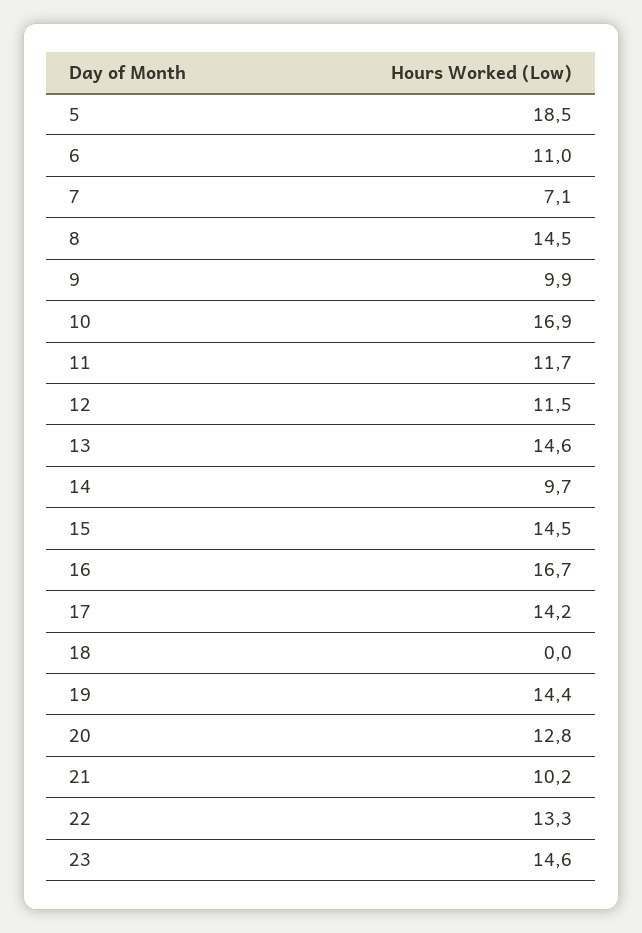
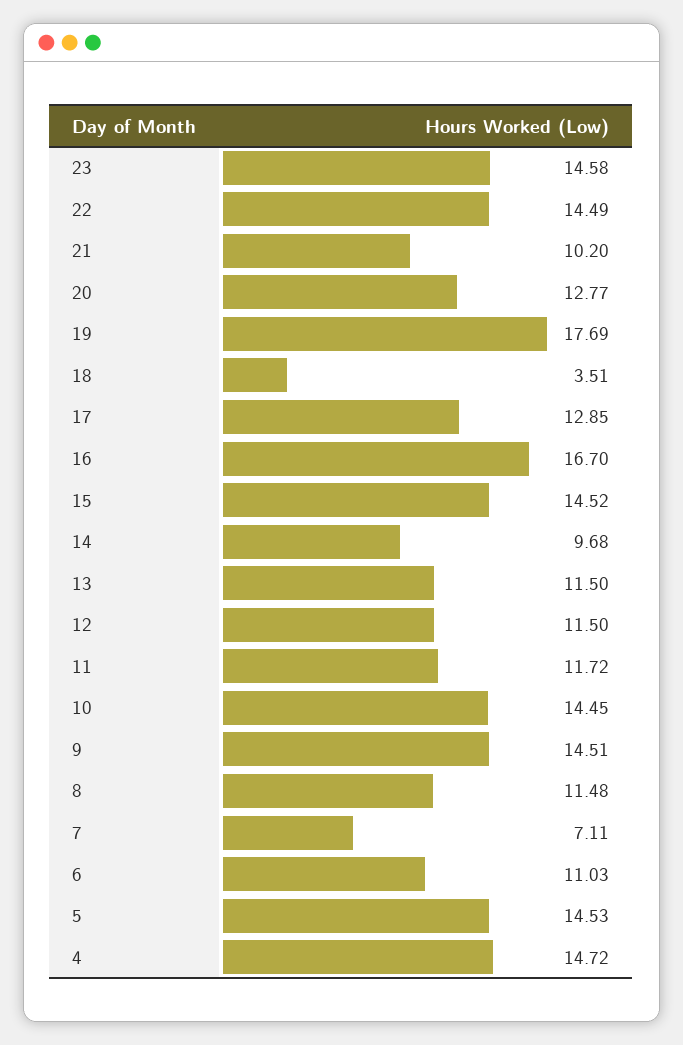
  {
-   "5": 18.5,
+   "5": 14.53,
    "6": 11.03,
    "7": 7.11,
-   "8": 14.5,
+   "8": 11.48,
-   "9": 9.9,
+   "9": 14.51,
-   "10": 16.9,
+   "10": 14.45,
    "11": 11.72,
    "12": 11.5,
-   "13": 14.6,
+   "13": 11.5,
    "14": 9.68,
    "15": 14.52,
    "16": 16.7,
-   "17": 14.2,
+   "17": 12.85,
-   "18": 0,
+   "18": 3.51,
-   "19": 14.4,
+   "19": 17.69,
    "20": 12.77,
    "21": 10.2,
-   "22": 13.3,
+   "22": 14.49,
-   "23": 14.58
+   "23": 14.58,
+   "4": 14.72
  }

